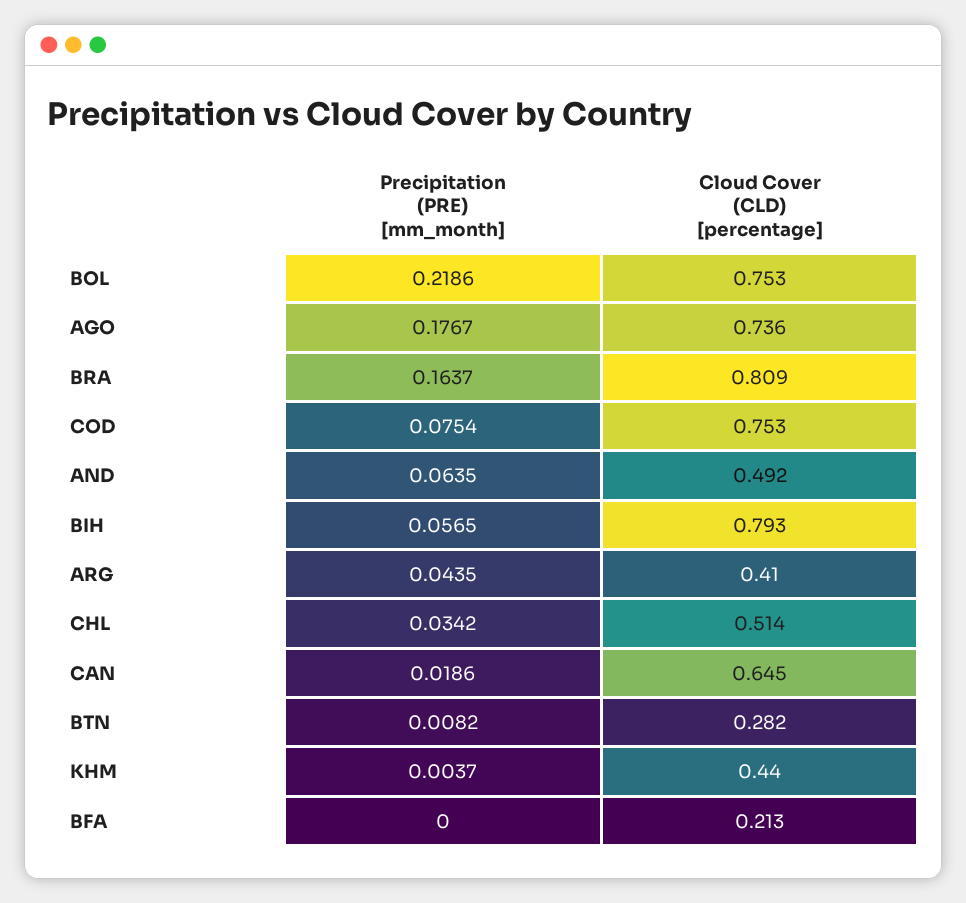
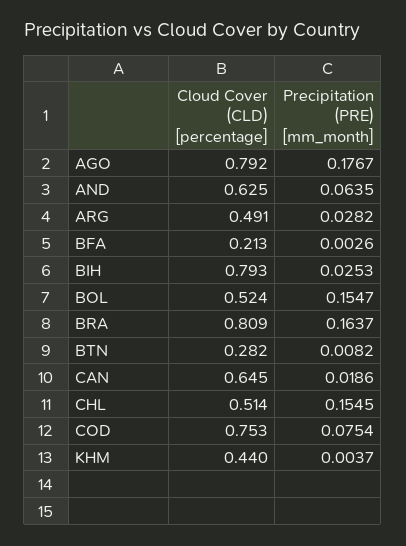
  {
    "Precipitation (PRE) [mm_month]": {
-     "BOL": 0.2186,
+     "BOL": 0.1547,
      "AGO": 0.1767,
      "BRA": 0.1637,
      "COD": 0.0754,
      "AND": 0.0635,
-     "BIH": 0.0565,
+     "BIH": 0.0253,
-     "ARG": 0.0435,
+     "ARG": 0.0282,
-     "CHL": 0.0342,
+     "CHL": 0.1545,
      "CAN": 0.0186,
      "BTN": 0.0082,
      "KHM": 0.0037,
-     "BFA": 0
+     "BFA": 0.0026
    },
    "Cloud Cover (CLD) [percentage]": {
-     "BOL": 0.753,
+     "BOL": 0.524,
-     "AGO": 0.736,
+     "AGO": 0.792,
      "BRA": 0.809,
      "COD": 0.753,
-     "AND": 0.492,
+     "AND": 0.625,
      "BIH": 0.793,
-     "ARG": 0.41,
+     "ARG": 0.491,
      "CHL": 0.514,
      "CAN": 0.645,
      "BTN": 0.282,
      "KHM": 0.44,
      "BFA": 0.213
    }
  }

